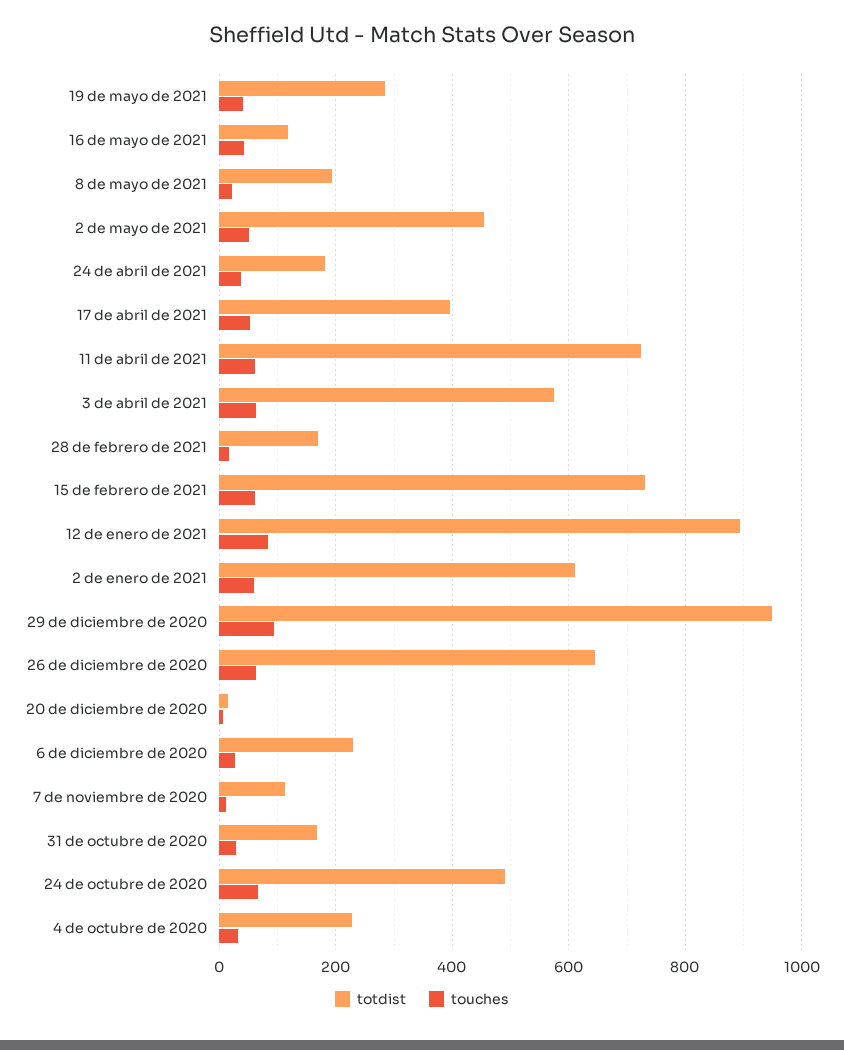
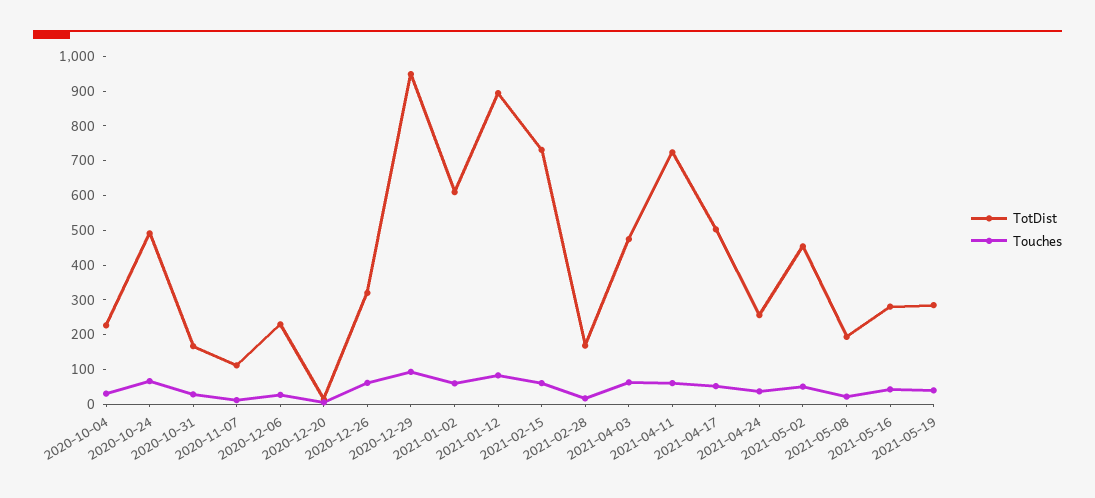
  {
    "totdist": {
      "19 de mayo de 2021": 280,
-     "16 de mayo de 2021": 120,
+     "16 de mayo de 2021": 275,
      "8 de mayo de 2021": 200,
      "2 de mayo de 2021": 460,
-     "24 de abril de 2021": 180,
+     "24 de abril de 2021": 250,
-     "17 de abril de 2021": 400,
+     "17 de abril de 2021": 500,
      "11 de abril de 2021": 720,
-     "3 de abril de 2021": 580,
+     "3 de abril de 2021": 475,
      "28 de febrero de 2021": 160,
      "15 de febrero de 2021": 740,
      "12 de enero de 2021": 900,
      "2 de enero de 2021": 620,
      "29 de diciembre de 2020": 940,
-     "26 de diciembre de 2020": 640,
+     "26 de diciembre de 2020": 325,
      "20 de diciembre de 2020": 20,
      "6 de diciembre de 2020": 240,
      "7 de noviembre de 2020": 120,
      "31 de octubre de 2020": 160,
      "24 de octubre de 2020": 500,
      "4 de octubre de 2020": 220
    },
    "touches": {
      "19 de mayo de 2021": 40,
      "16 de mayo de 2021": 40,
      "8 de mayo de 2021": 20,
      "2 de mayo de 2021": 60,
      "24 de abril de 2021": 40,
      "17 de abril de 2021": 60,
      "11 de abril de 2021": 60,
      "3 de abril de 2021": 60,
      "28 de febrero de 2021": 20,
      "15 de febrero de 2021": 60,
      "12 de enero de 2021": 80,
      "2 de enero de 2021": 60,
      "29 de diciembre de 2020": 100,
      "26 de diciembre de 2020": 60,
      "20 de diciembre de 2020": 0,
      "6 de diciembre de 2020": 20,
      "7 de noviembre de 2020": 20,
      "31 de octubre de 2020": 20,
      "24 de octubre de 2020": 60,
      "4 de octubre de 2020": 40
    }
  }

